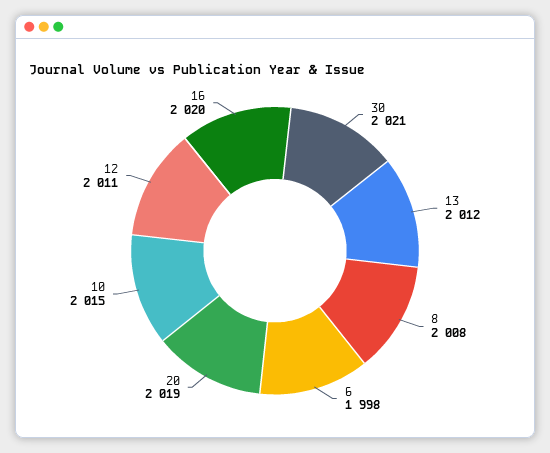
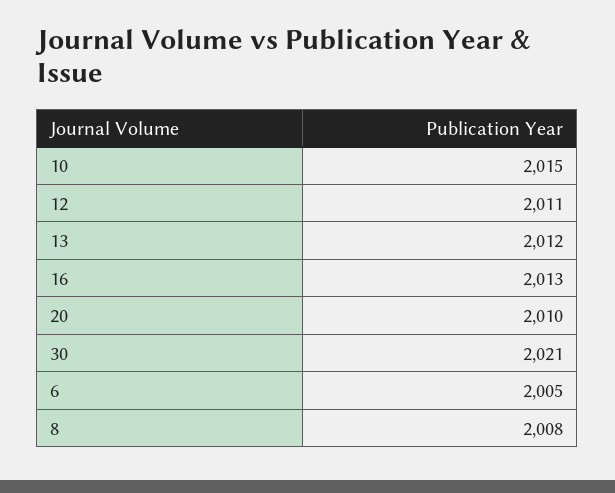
  {
    "30": 2021,
    "13": 2012,
    "8": 2008,
-   "6": 1998,
+   "6": 2005,
-   "20": 2019,
+   "20": 2010,
    "10": 2015,
    "12": 2011,
-   "16": 2020
+   "16": 2013
  }

